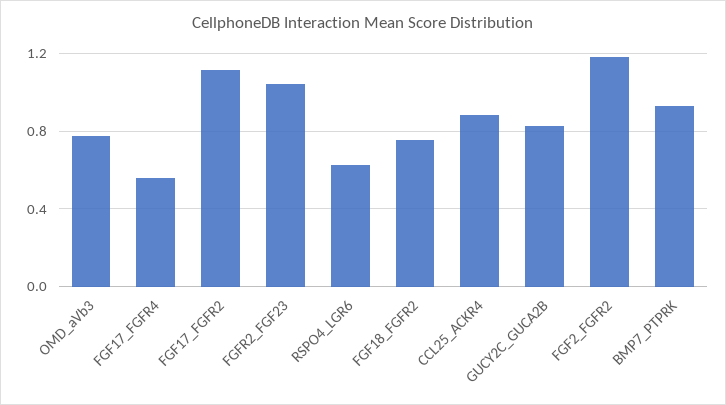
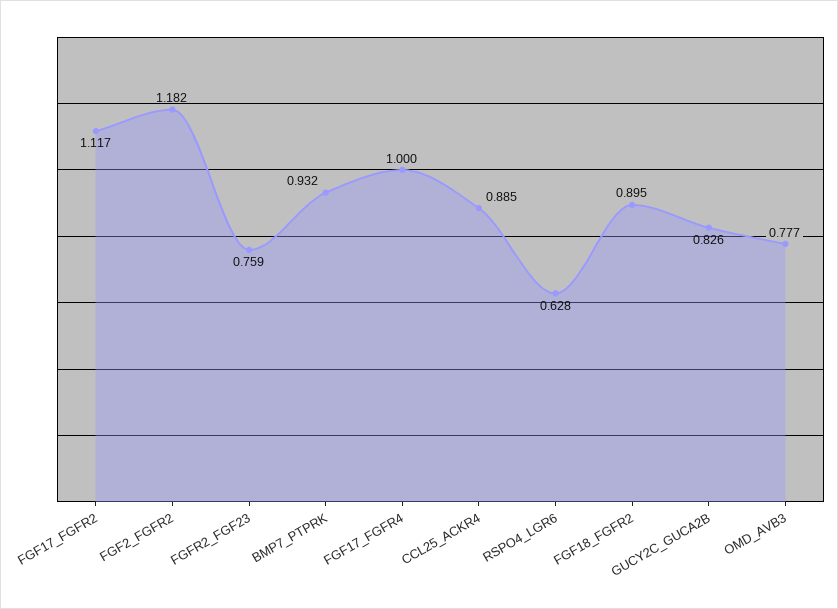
  {
    "OMD_aVb3": 0.777,
-   "FGF17_FGFR4": 0.55,
+   "FGF17_FGFR4": 1,
    "FGF17_FGFR2": 1.117,
-   "FGFR2_FGF23": 1.05,
+   "FGFR2_FGF23": 0.759,
    "RSPO4_LGR6": 0.628,
-   "FGF18_FGFR2": 0.75,
+   "FGF18_FGFR2": 0.895,
    "CCL25_ACKR4": 0.885,
    "GUCY2C_GUCA2B": 0.826,
    "FGF2_FGFR2": 1.182,
    "BMP7_PTPRK": 0.932
  }

